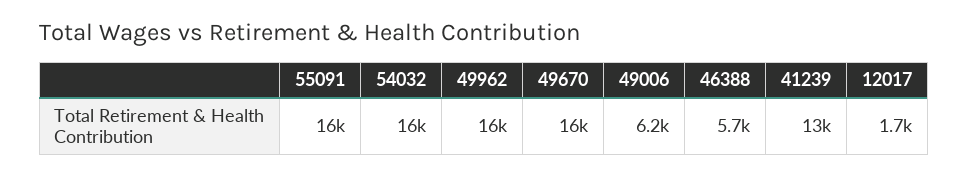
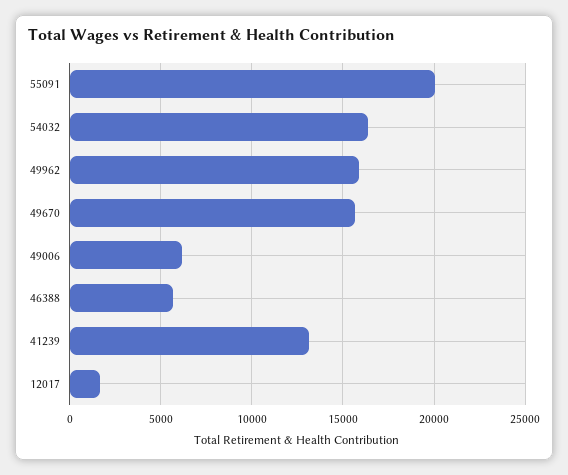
  {
-   "55091": 16000,
+   "55091": 20000,
    "54032": 16000,
    "49962": 16000,
    "49670": 16000,
    "49006": 6200,
    "46388": 5700,
    "41239": 13000,
    "12017": 1700
  }

